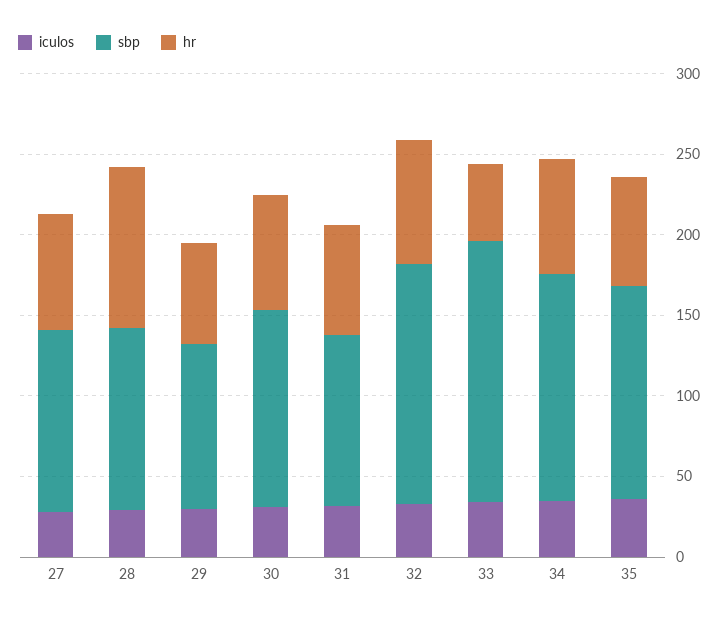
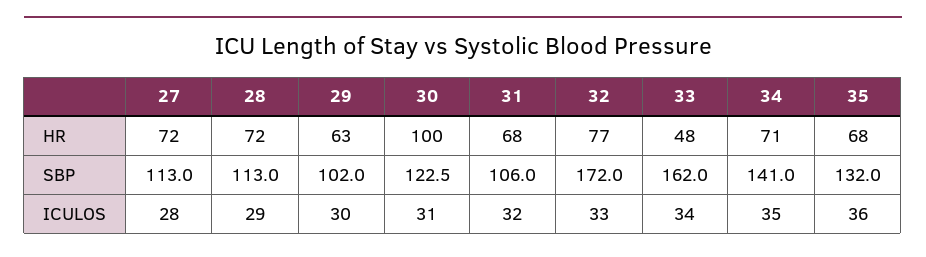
  {
    "iculos": {
      "27": 28,
      "28": 29,
      "29": 30,
      "30": 31,
      "31": 32,
      "32": 33,
      "33": 34,
      "34": 35,
      "35": 36
    },
    "sbp": {
      "27": 113,
      "28": 113,
      "29": 102,
      "30": 122.5,
      "31": 106,
-     "32": 150,
+     "32": 172,
      "33": 162,
      "34": 141,
      "35": 132
    },
    "hr": {
      "27": 72,
-     "28": 100,
+     "28": 72,
      "29": 63,
-     "30": 70,
+     "30": 100,
      "31": 68,
      "32": 77,
      "33": 48,
      "34": 71,
      "35": 68
    }
  }

